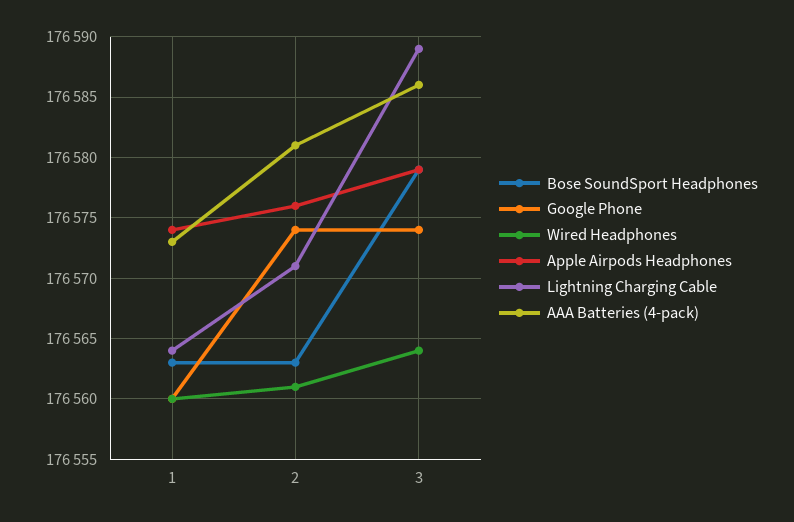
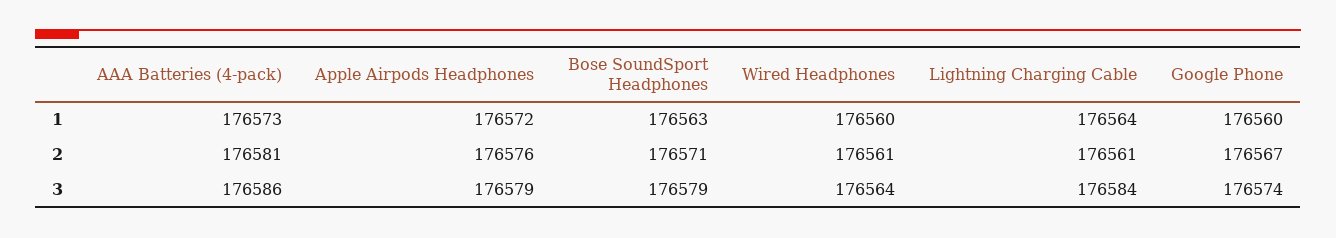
  {
    "Bose SoundSport Headphones": {
      "1": 176563,
-     "2": 176563,
+     "2": 176571,
      "3": 176579
    },
    "Google Phone": {
      "1": 176560,
-     "2": 176574,
+     "2": 176567,
      "3": 176574
    },
    "Wired Headphones": {
      "1": 176560,
      "2": 176561,
      "3": 176564
    },
    "Apple Airpods Headphones": {
-     "1": 176574,
+     "1": 176572,
      "2": 176576,
      "3": 176579
    },
    "Lightning Charging Cable": {
      "1": 176564,
-     "2": 176571,
+     "2": 176561,
-     "3": 176589
+     "3": 176584
    },
    "AAA Batteries (4-pack)": {
      "1": 176573,
      "2": 176581,
      "3": 176586
    }
  }

